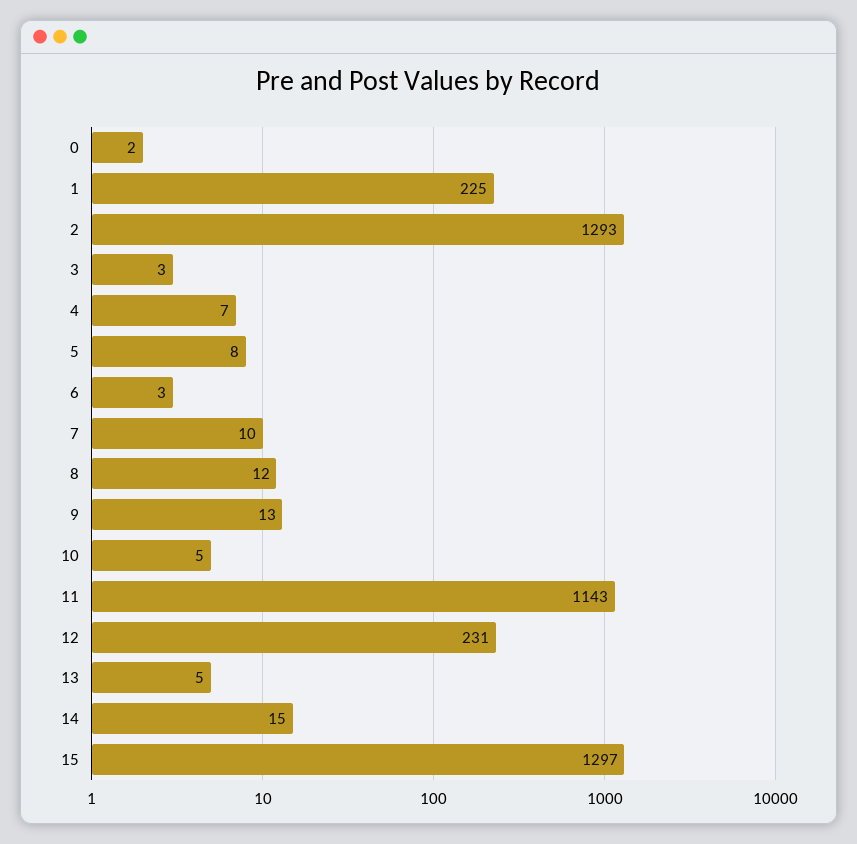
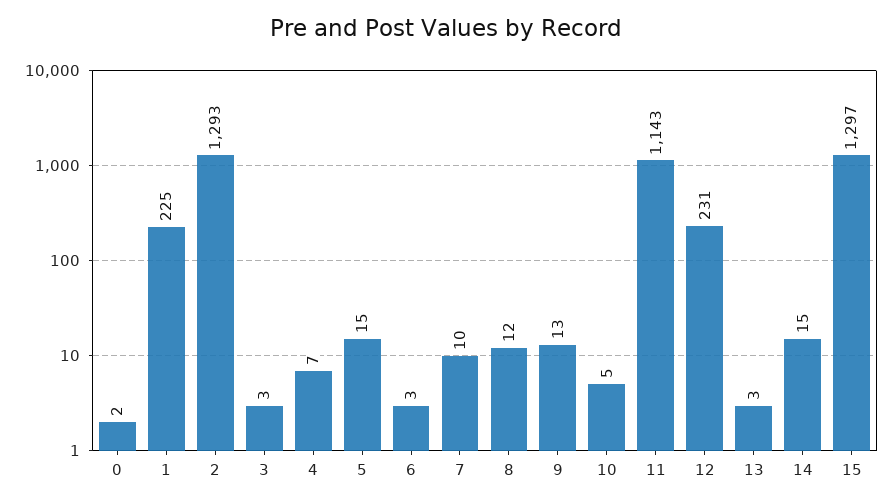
  {
    "0": 2,
    "1": 225,
    "2": 1293,
    "3": 3,
    "4": 7,
-   "5": 8,
+   "5": 15,
    "6": 3,
    "7": 10,
    "8": 12,
    "9": 13,
    "10": 5,
    "11": 1143,
    "12": 231,
-   "13": 5,
+   "13": 3,
    "14": 15,
    "15": 1297
  }

